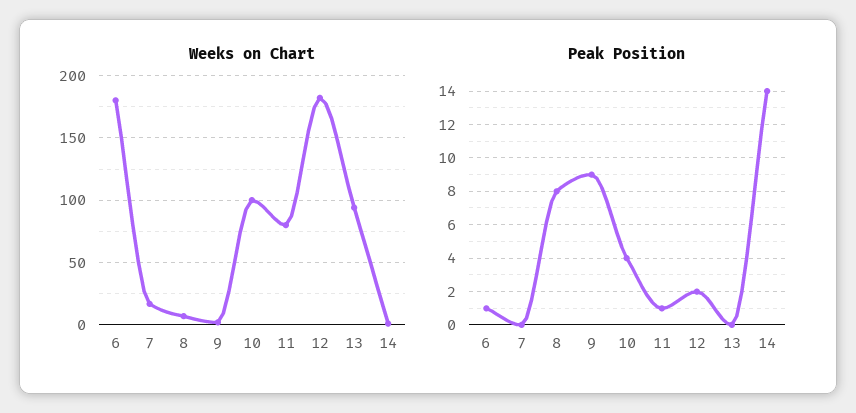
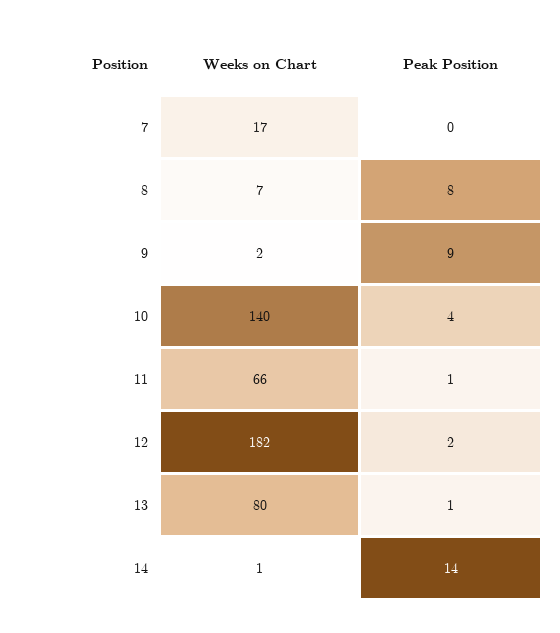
  {
    "Weeks on Chart": {
-     "6": 180,
      "7": 17,
      "8": 7,
      "9": 2,
-     "10": 100,
+     "10": 140,
-     "11": 80,
+     "11": 66,
      "12": 182,
-     "13": 95,
+     "13": 80,
      "14": 1
    },
    "Peak Position": {
-     "6": 1,
      "7": 0,
      "8": 8,
      "9": 9,
      "10": 4,
      "11": 1,
      "12": 2,
-     "13": 0,
+     "13": 1,
      "14": 14
    }
  }

